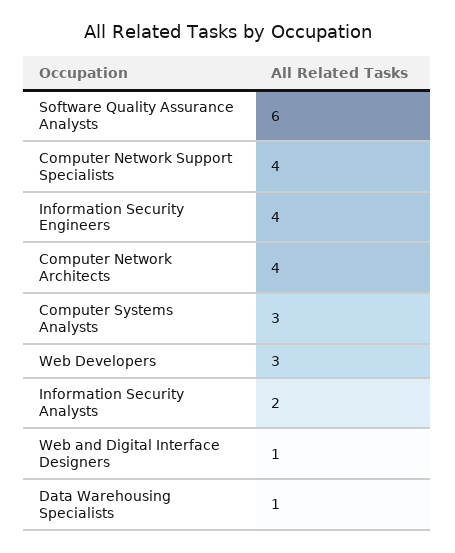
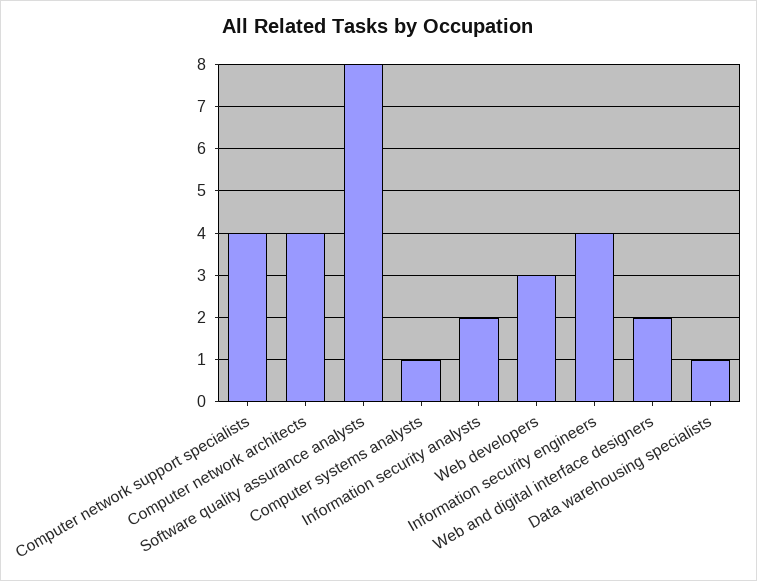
  {
-   "Software Quality Assurance Analysts": 6,
+   "Software Quality Assurance Analysts": 8,
    "Computer Network Support Specialists": 4,
    "Information Security Engineers": 4,
    "Computer Network Architects": 4,
-   "Computer Systems Analysts": 3,
+   "Computer Systems Analysts": 1,
    "Web Developers": 3,
    "Information Security Analysts": 2,
-   "Web and Digital Interface Designers": 1,
+   "Web and Digital Interface Designers": 2,
    "Data Warehousing Specialists": 1
  }

